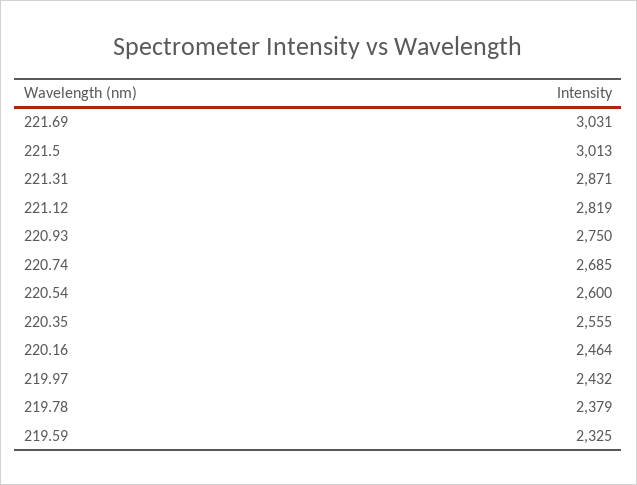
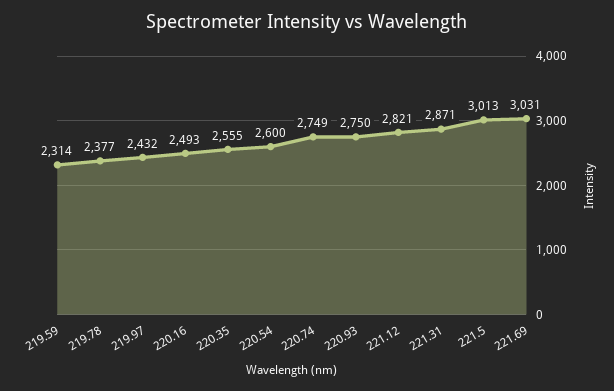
  {
    "221.69": 3031,
    "221.5": 3013,
    "221.31": 2871,
-   "221.12": 2819,
+   "221.12": 2821,
    "220.93": 2750,
-   "220.74": 2685,
+   "220.74": 2749,
    "220.54": 2600,
    "220.35": 2555,
-   "220.16": 2464,
+   "220.16": 2493,
    "219.97": 2432,
-   "219.78": 2379,
+   "219.78": 2377,
-   "219.59": 2325
+   "219.59": 2314
  }

